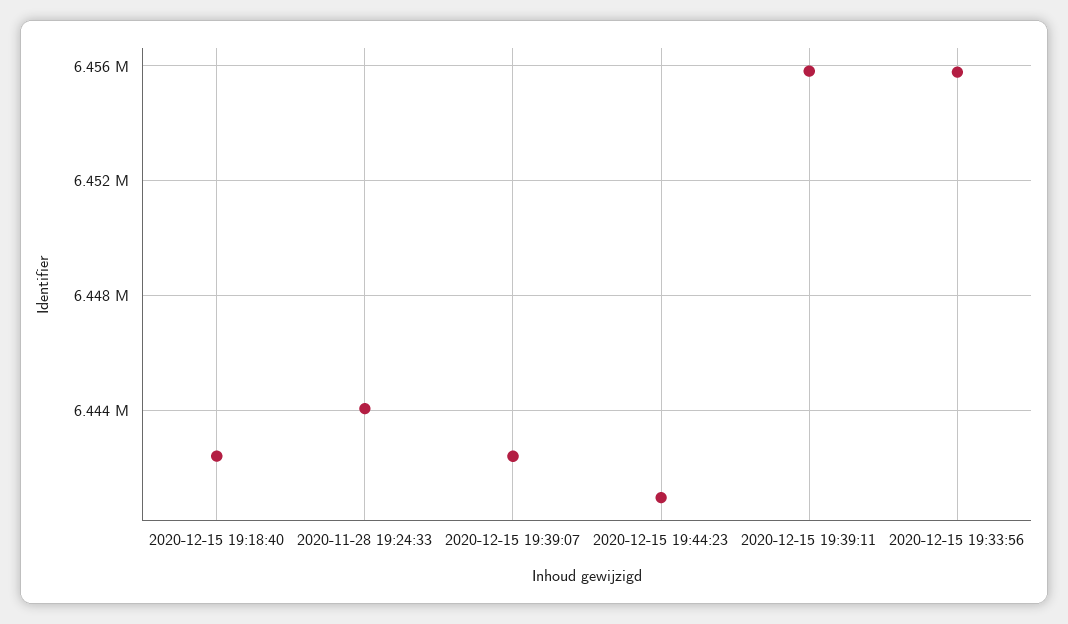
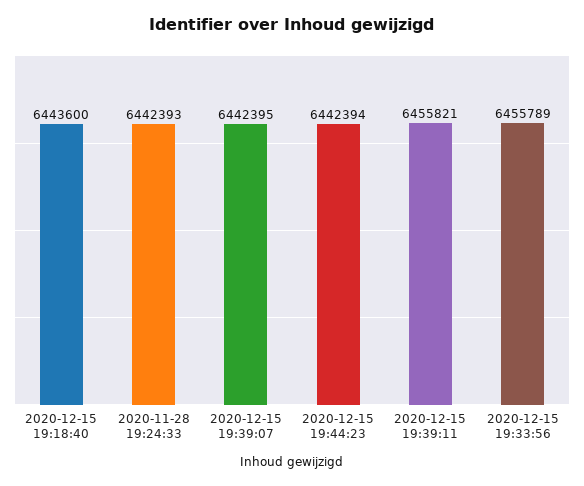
  {
-   "2020-12-15 19:18:40": 6442500,
+   "2020-12-15 19:18:40": 6443600,
-   "2020-11-28 19:24:33": 6444000,
+   "2020-11-28 19:24:33": 6442393,
    "2020-12-15 19:39:07": 6442395,
-   "2020-12-15 19:44:23": 6441000,
+   "2020-12-15 19:44:23": 6442394,
    "2020-12-15 19:39:11": 6455821,
    "2020-12-15 19:33:56": 6455789
  }

